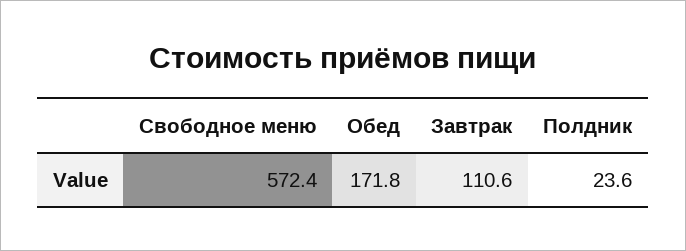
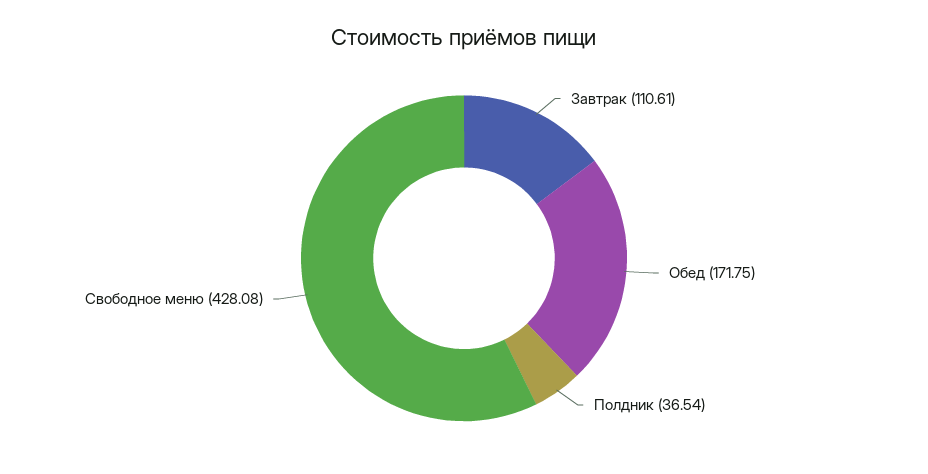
  {
-   "Свободное меню": 572.4,
+   "Свободное меню": 428.08,
    "Обед": 171.75,
    "Завтрак": 110.61,
-   "Полдник": 23.6
+   "Полдник": 36.54
  }

